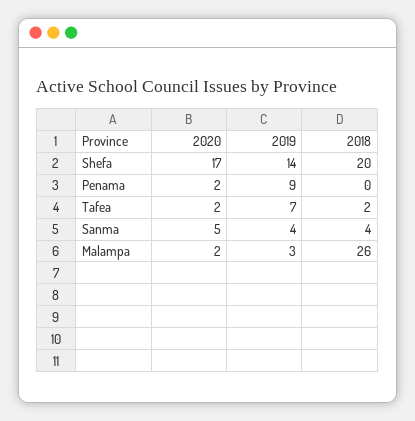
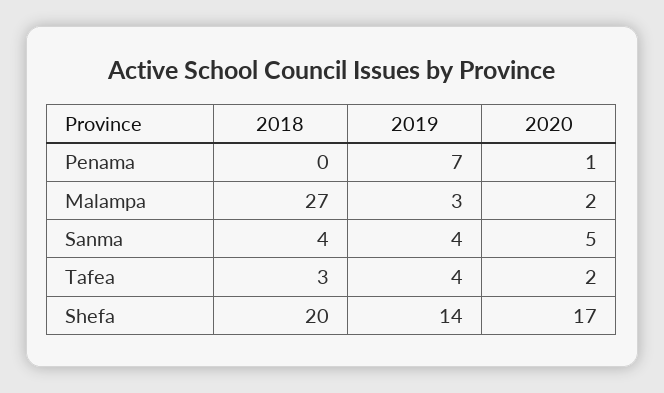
  {
    "2020": {
      "Shefa": 17,
-     "Penama": 2,
+     "Penama": 1,
      "Tafea": 2,
      "Sanma": 5,
      "Malampa": 2
    },
    "2019": {
      "Shefa": 14,
-     "Penama": 9,
+     "Penama": 7,
-     "Tafea": 7,
+     "Tafea": 4,
      "Sanma": 4,
      "Malampa": 3
    },
    "2018": {
      "Shefa": 20,
      "Penama": 0,
-     "Tafea": 2,
+     "Tafea": 3,
      "Sanma": 4,
-     "Malampa": 26
+     "Malampa": 27
    }
  }

